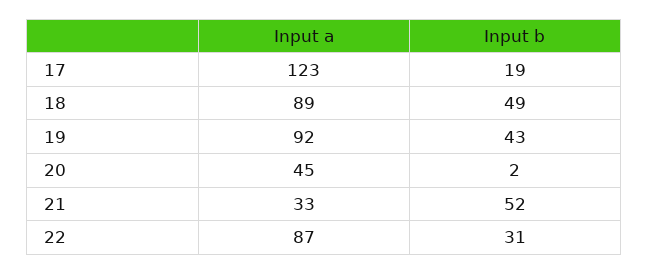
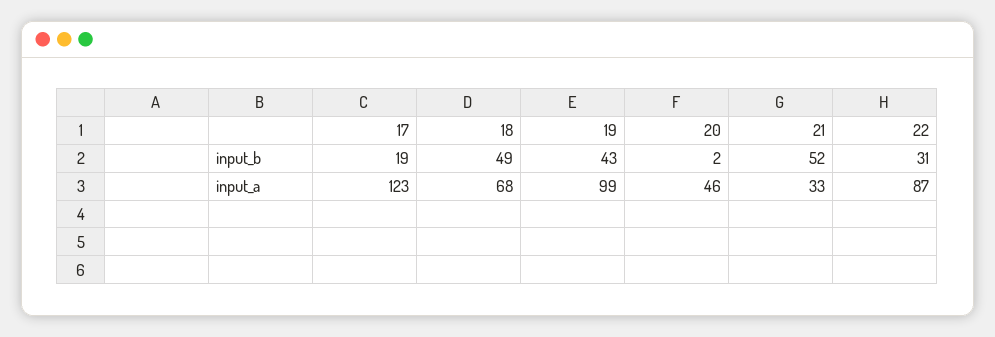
  {
    "Input a": {
      "17": 123,
-     "18": 89,
+     "18": 68,
-     "19": 92,
+     "19": 99,
-     "20": 45,
+     "20": 46,
      "21": 33,
      "22": 87
    },
    "Input b": {
      "17": 19,
      "18": 49,
      "19": 43,
      "20": 2,
      "21": 52,
      "22": 31
    }
  }

